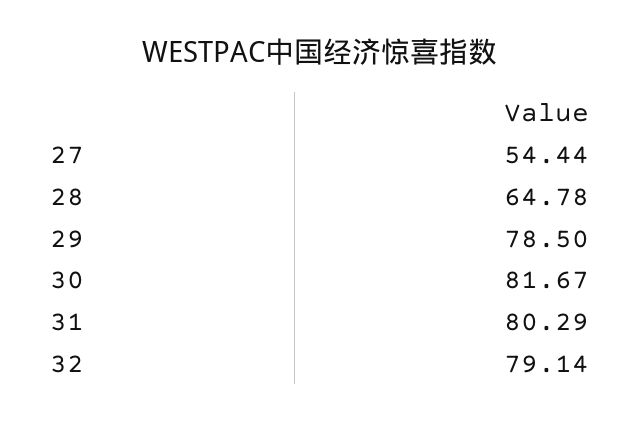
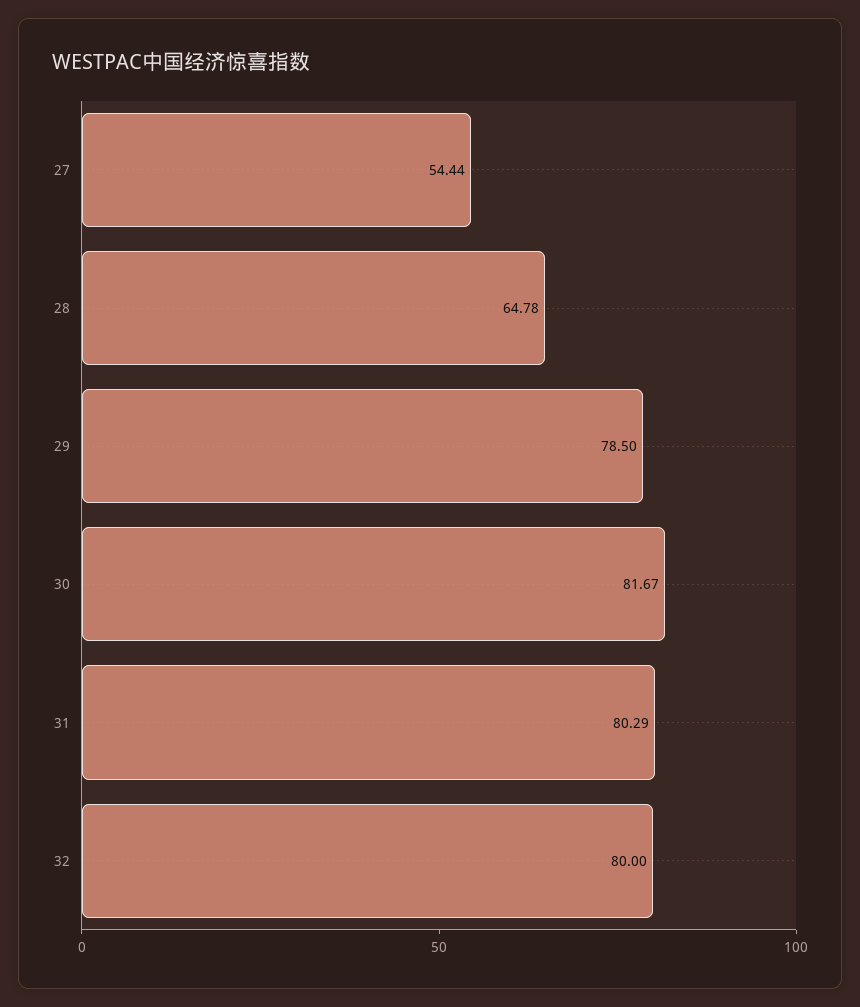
  {
    "27": 54.44,
    "28": 64.78,
    "29": 78.5,
    "30": 81.67,
    "31": 80.29,
-   "32": 79.14
+   "32": 80
  }

